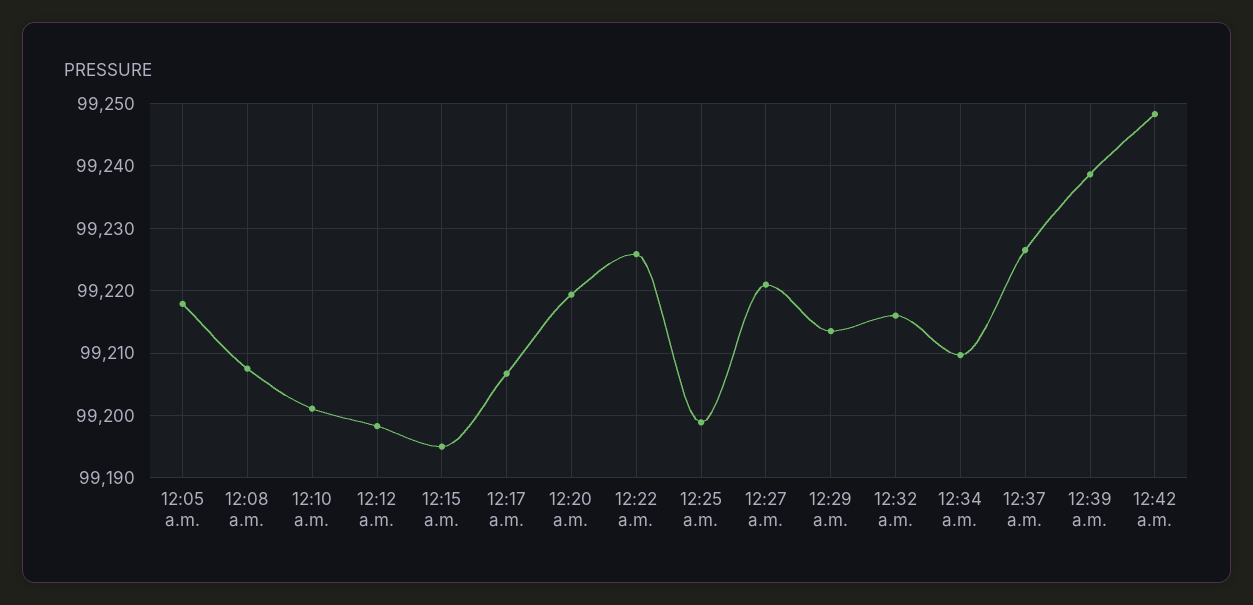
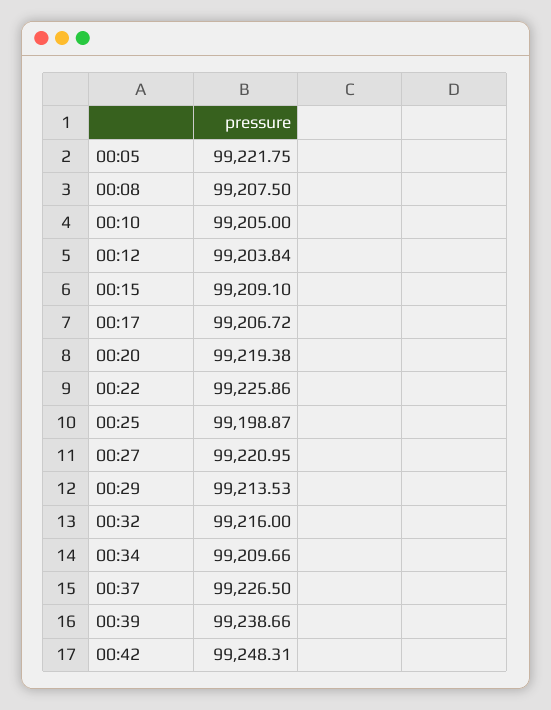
  {
-   "12:05 a.m.": 99218,
+   "12:05 a.m.": 99221.75,
    "12:08 a.m.": 99207.5,
-   "12:10 a.m.": 99201,
+   "12:10 a.m.": 99205,
-   "12:12 a.m.": 99198,
+   "12:12 a.m.": 99203.84,
-   "12:15 a.m.": 99195,
+   "12:15 a.m.": 99209.1,
    "12:17 a.m.": 99206.72,
    "12:20 a.m.": 99219.38,
    "12:22 a.m.": 99225.86,
    "12:25 a.m.": 99198.87,
    "12:27 a.m.": 99220.95,
    "12:29 a.m.": 99213.53,
    "12:32 a.m.": 99216,
    "12:34 a.m.": 99209.66,
    "12:37 a.m.": 99226.5,
    "12:39 a.m.": 99238.66,
    "12:42 a.m.": 99248.31
  }

